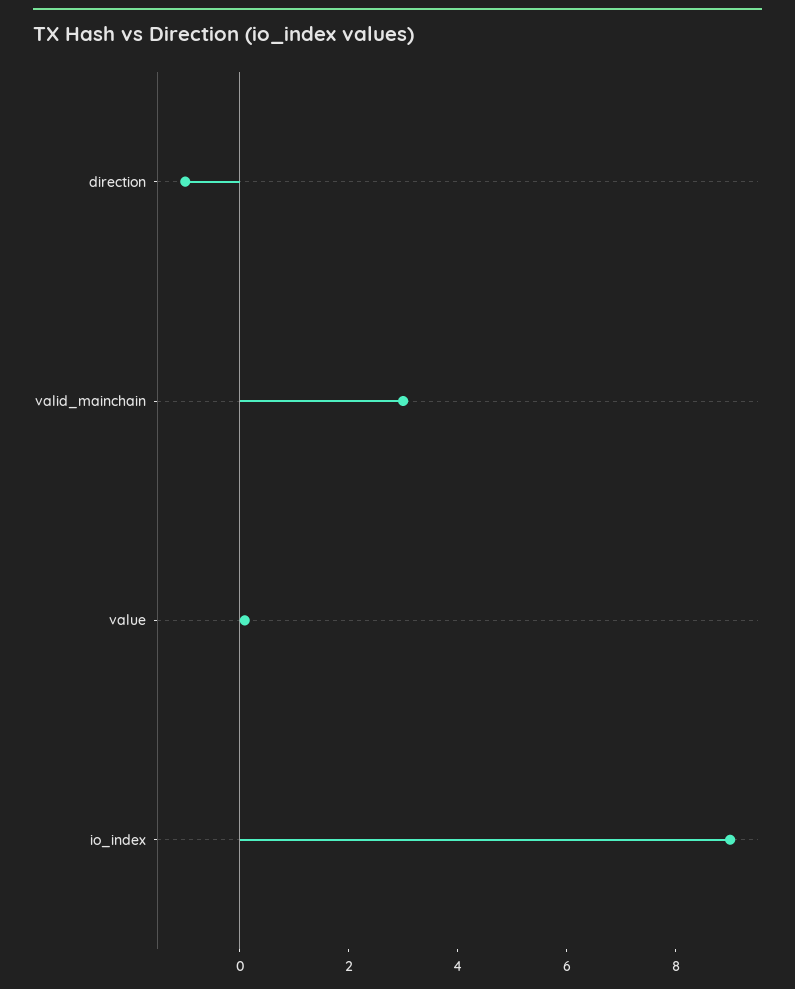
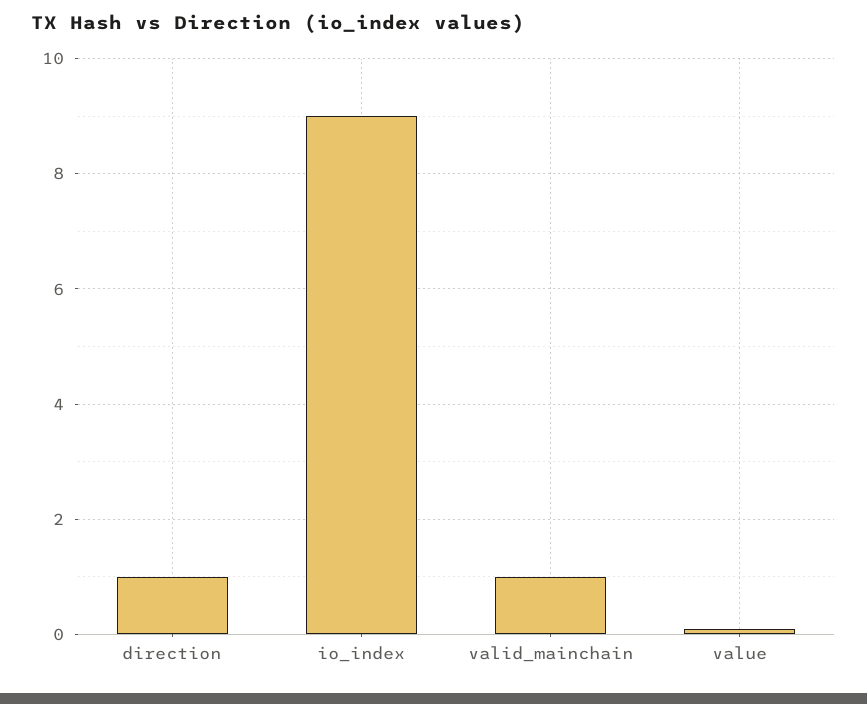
  {
-   "direction": -1,
+   "direction": 1,
-   "valid_mainchain": 3,
+   "valid_mainchain": 1,
    "value": 0,
    "io_index": 9
  }

